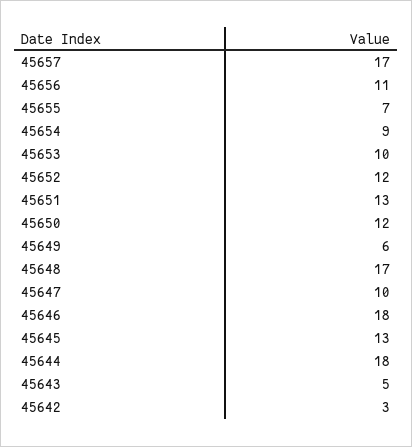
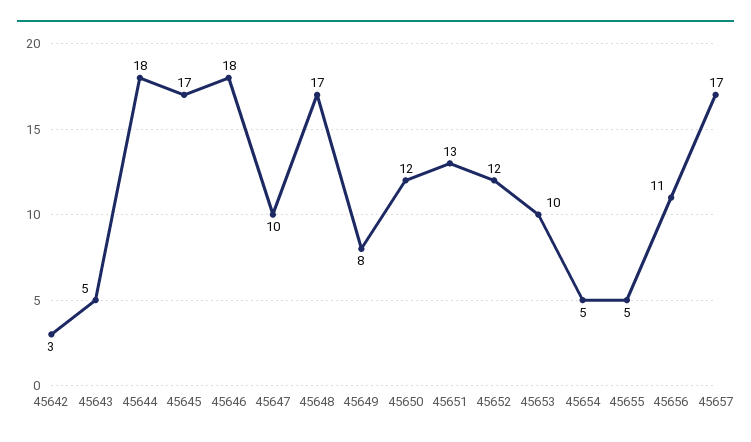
  {
    "45657": 17,
    "45656": 11,
-   "45655": 7,
+   "45655": 5,
-   "45654": 9,
+   "45654": 5,
    "45653": 10,
    "45652": 12,
    "45651": 13,
    "45650": 12,
-   "45649": 6,
+   "45649": 8,
    "45648": 17,
    "45647": 10,
    "45646": 18,
-   "45645": 13,
+   "45645": 17,
    "45644": 18,
    "45643": 5,
    "45642": 3
  }

